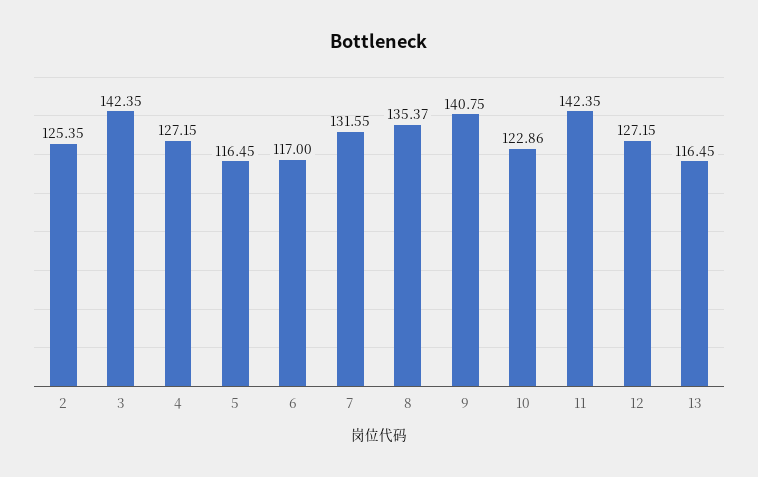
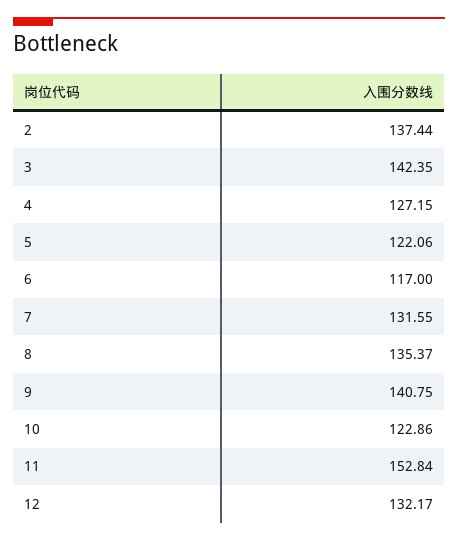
  {
-   "2": 125.35,
+   "2": 137.44,
    "3": 142.35,
    "4": 127.15,
-   "5": 116.45,
+   "5": 122.06,
    "6": 117,
    "7": 131.55,
    "8": 135.37,
    "9": 140.75,
    "10": 122.86,
-   "11": 142.35,
+   "11": 152.84,
-   "12": 127.15,
+   "12": 132.17
-   "13": 116.45
  }

